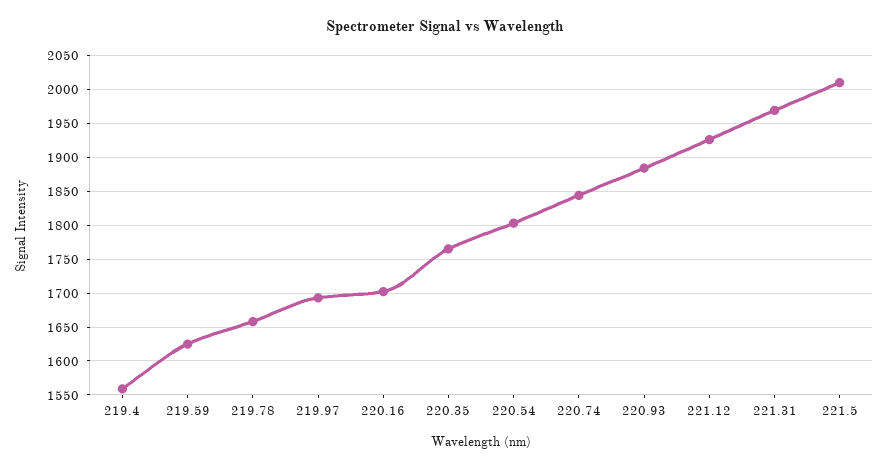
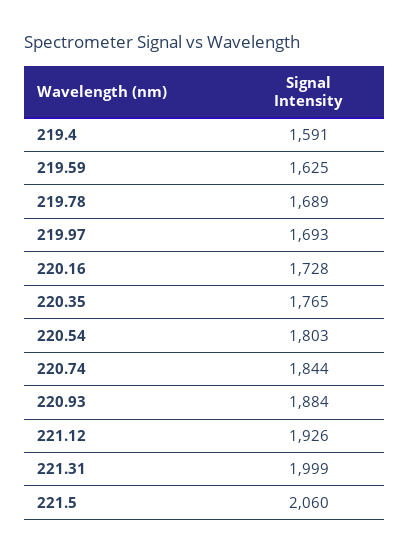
  {
-   "219.4": 1560,
+   "219.4": 1591,
    "219.59": 1625,
-   "219.78": 1660,
+   "219.78": 1689,
    "219.97": 1693,
-   "220.16": 1700,
+   "220.16": 1728,
    "220.35": 1765,
    "220.54": 1803,
    "220.74": 1844,
    "220.93": 1884,
    "221.12": 1926,
-   "221.31": 1970,
+   "221.31": 1999,
-   "221.5": 2010
+   "221.5": 2060
  }

